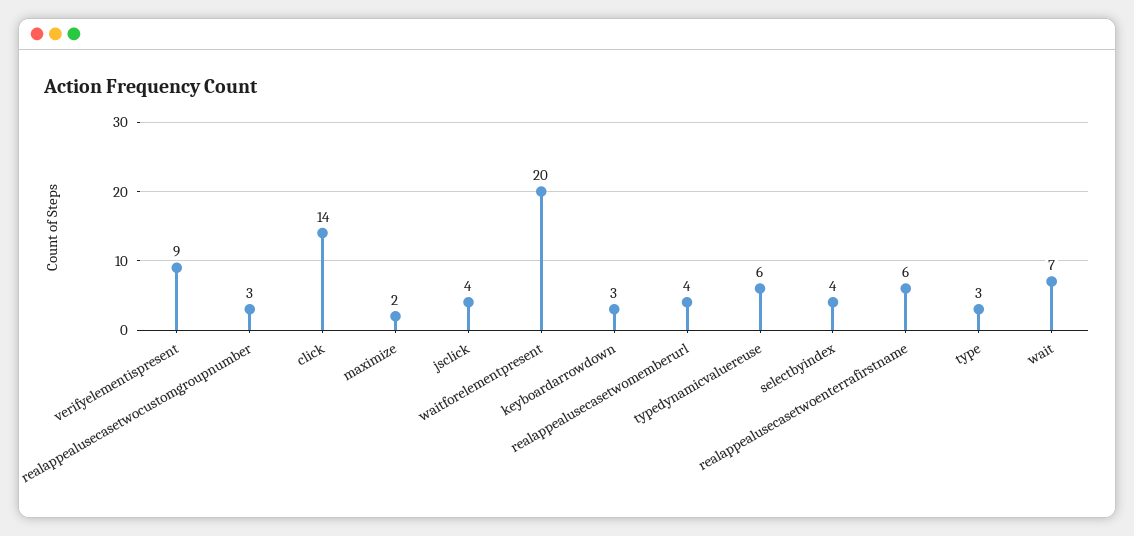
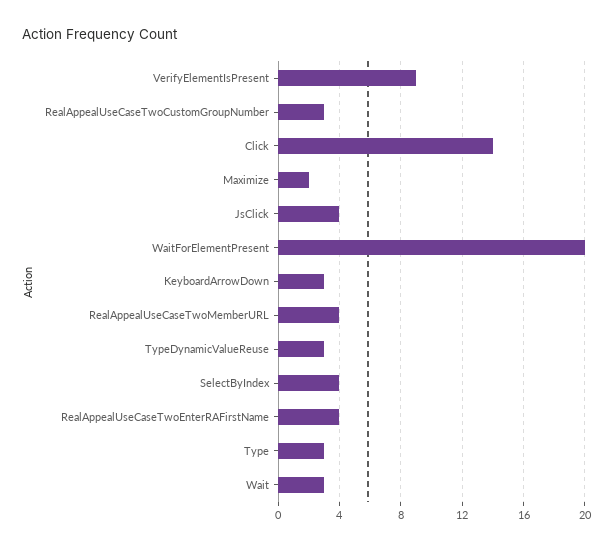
  {
    "verifyelementispresent": 9,
    "realappealusecasetwocustomgroupnumber": 3,
    "click": 14,
    "maximize": 2,
    "jsclick": 4,
    "waitforelementpresent": 20,
    "keyboardarrowdown": 3,
    "realappealusecasetwomemberurl": 4,
-   "typedynamicvaluereuse": 6,
+   "typedynamicvaluereuse": 3,
    "selectbyindex": 4,
-   "realappealusecasetwoenterrafirstname": 6,
+   "realappealusecasetwoenterrafirstname": 4,
    "type": 3,
-   "wait": 7
+   "wait": 3
  }

